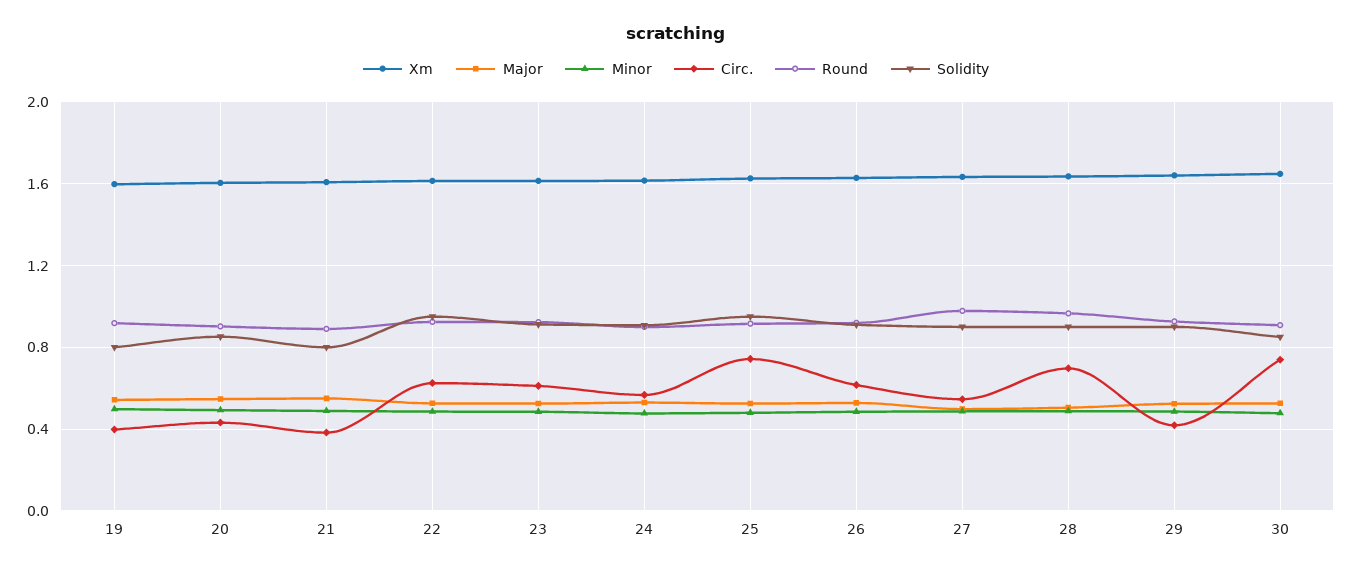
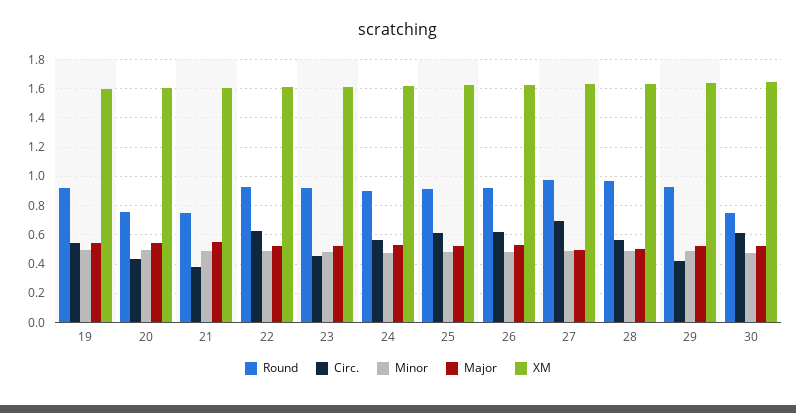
  {
    "Xm": {
      "19": 1.6,
      "20": 1.6,
      "21": 1.6,
      "22": 1.6,
      "23": 1.6,
      "24": 1.6,
      "25": 1.65,
      "26": 1.65,
      "27": 1.65,
      "28": 1.65,
      "29": 1.65,
      "30": 1.65
    },
    "Major": {
      "19": 0.55,
      "20": 0.55,
      "21": 0.55,
      "22": 0.55,
      "23": 0.55,
      "24": 0.55,
      "25": 0.55,
      "26": 0.55,
      "27": 0.5,
      "28": 0.5,
      "29": 0.5,
      "30": 0.55
    },
    "Minor": {
      "19": 0.5,
      "20": 0.5,
      "21": 0.5,
      "22": 0.5,
      "23": 0.5,
      "24": 0.5,
      "25": 0.5,
      "26": 0.5,
      "27": 0.5,
      "28": 0.5,
      "29": 0.5,
      "30": 0.5
    },
    "Circ.": {
-     "19": 0.4,
+     "19": 0.55,
      "20": 0.45,
      "21": 0.4,
      "22": 0.65,
-     "23": 0.6,
+     "23": 0.45,
      "24": 0.55,
-     "25": 0.75,
+     "25": 0.6,
      "26": 0.6,
-     "27": 0.55,
+     "27": 0.7,
-     "28": 0.7,
+     "28": 0.55,
      "29": 0.4,
-     "30": 0.75
+     "30": 0.6
    },
    "Round": {
      "19": 0.9,
-     "20": 0.9,
+     "20": 0.75,
-     "21": 0.9,
+     "21": 0.75,
      "22": 0.9,
      "23": 0.9,
      "24": 0.9,
      "25": 0.9,
      "26": 0.9,
      "27": 1,
      "28": 0.95,
      "29": 0.95,
-     "30": 0.9
+     "30": 0.75
-   },
+   }
-   "Solidity": {
-     "19": 0.8,
-     "20": 0.85,
-     "21": 0.8,
-     "22": 0.95,
-     "23": 0.9,
-     "24": 0.9,
-     "25": 0.95,
-     "26": 0.9,
-     "27": 0.9,
-     "28": 0.9,
-     "29": 0.9,
-     "30": 0.85
-   }
  }

